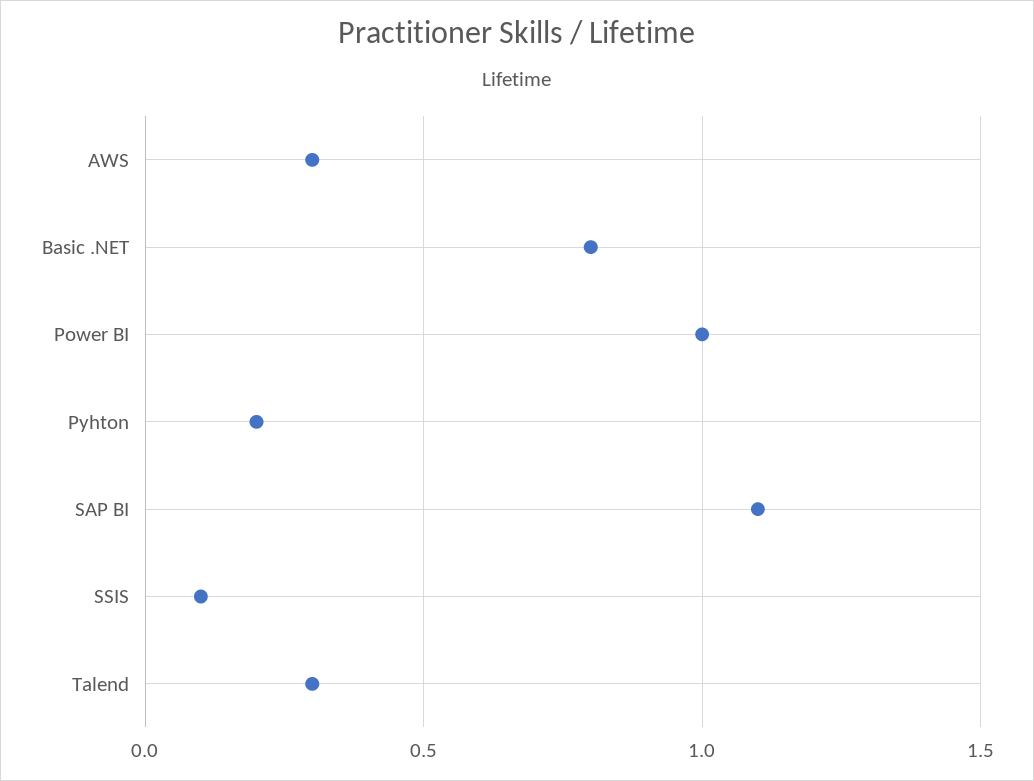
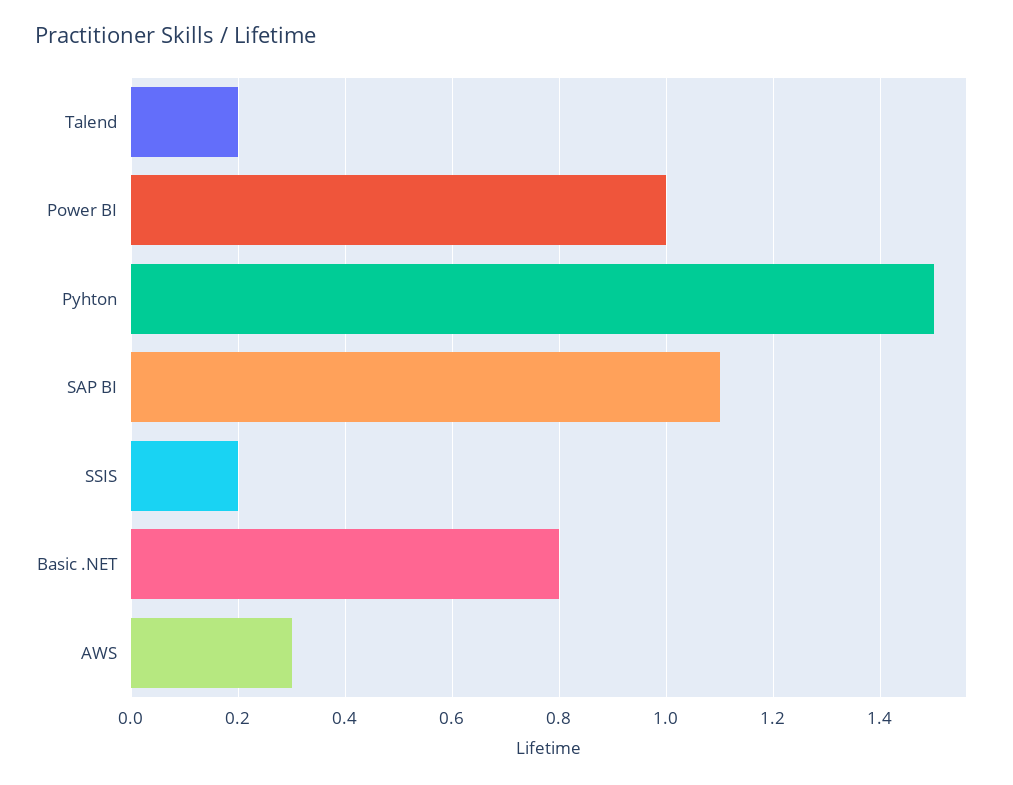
  {
    "AWS": 0.3,
    "Basic .NET": 0.8,
    "Power BI": 1,
-   "Pyhton": 0.2,
+   "Pyhton": 1.5,
    "SAP BI": 1.1,
-   "SSIS": 0.1,
+   "SSIS": 0.2,
-   "Talend": 0.3
+   "Talend": 0.2
  }

